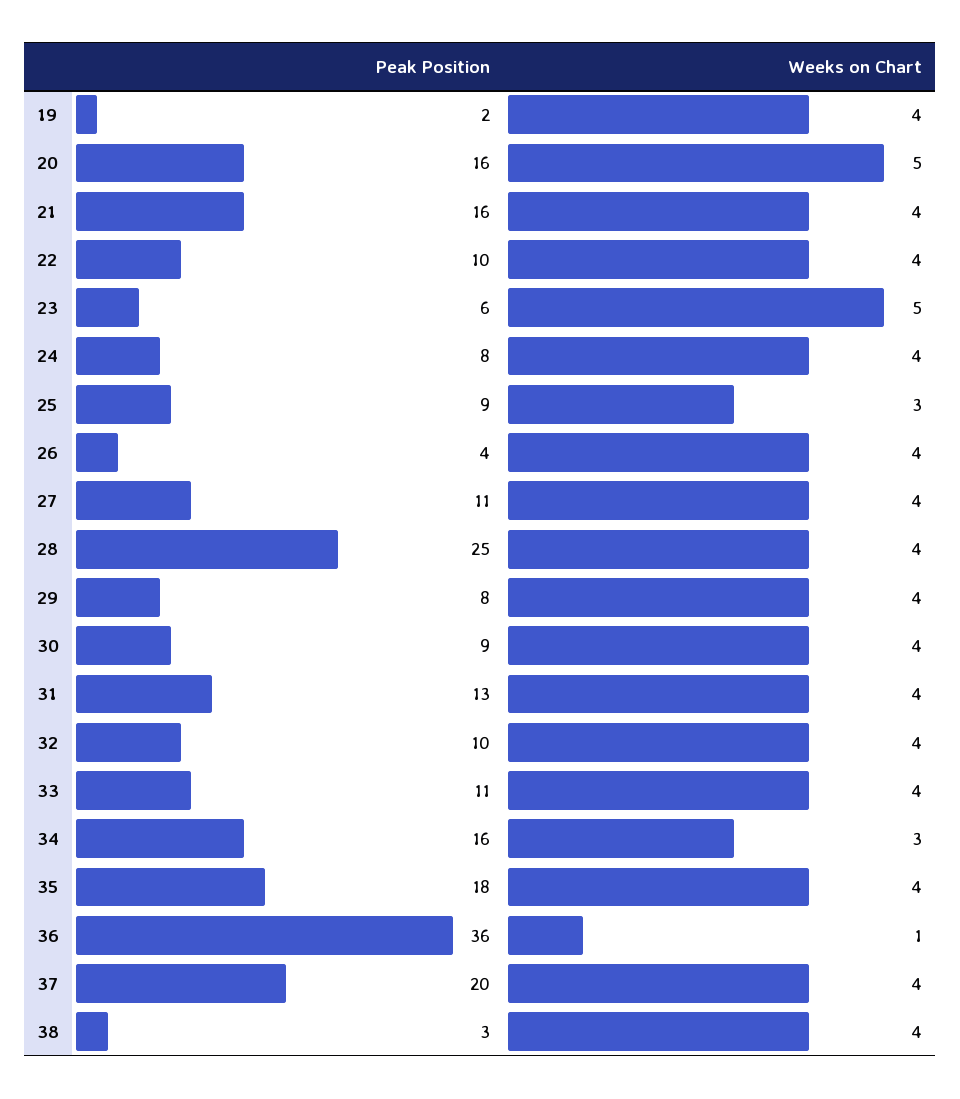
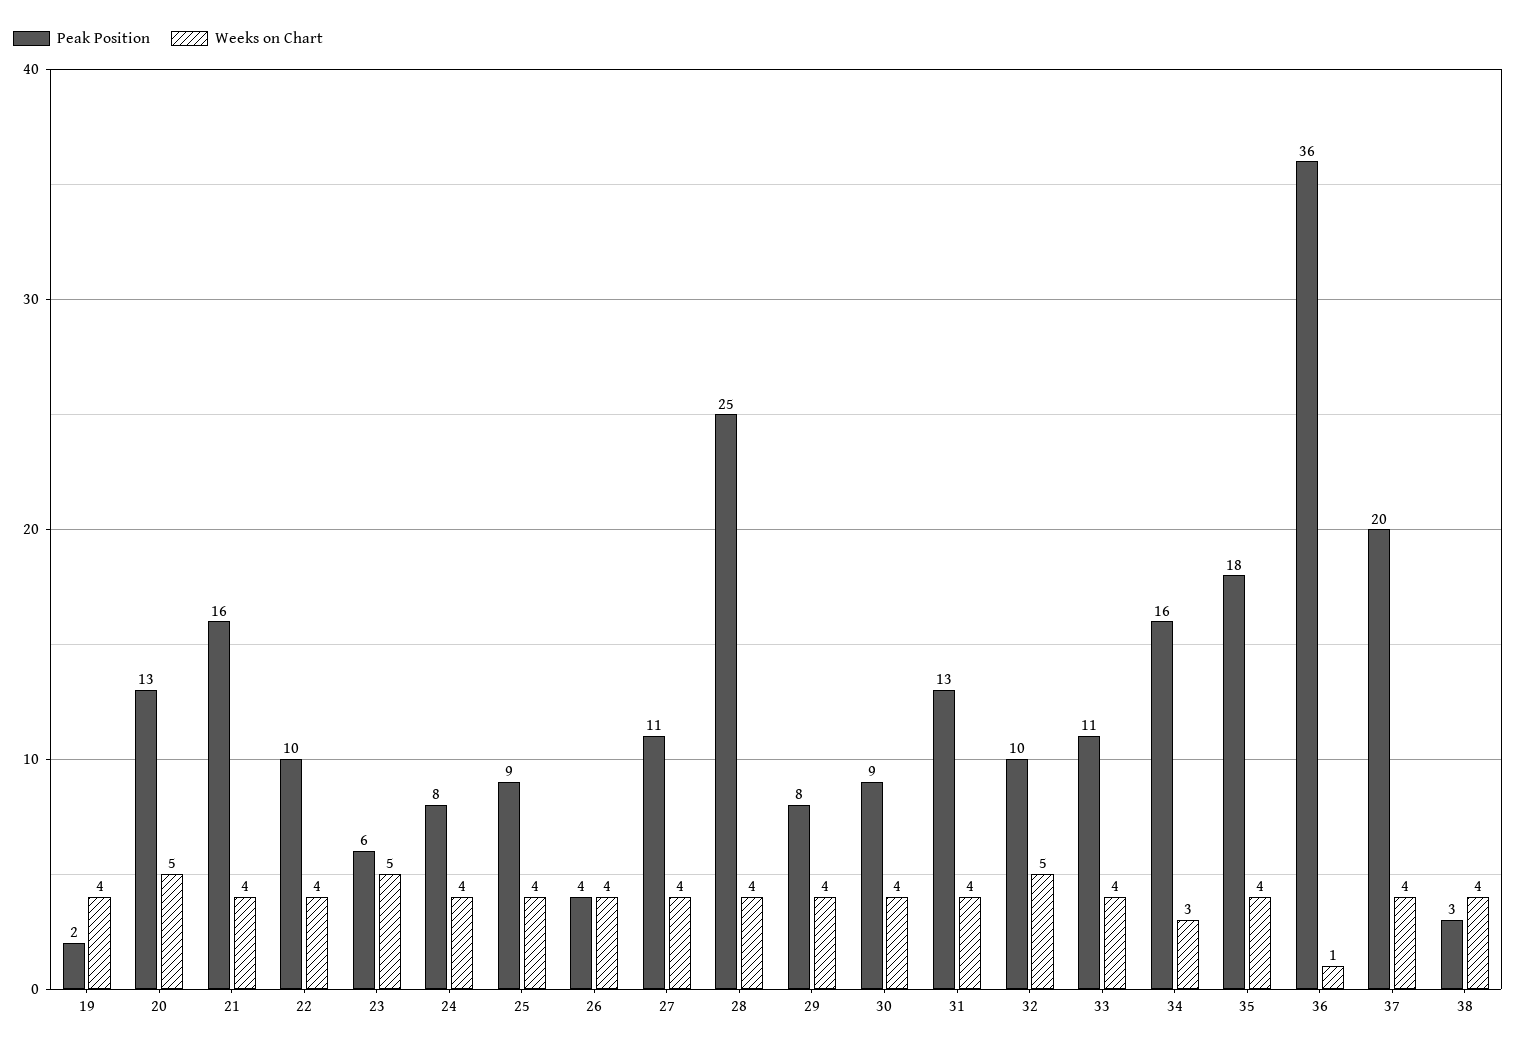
  {
    "Peak Position": {
      "19": 2,
-     "20": 16,
+     "20": 13,
      "21": 16,
      "22": 10,
      "23": 6,
      "24": 8,
      "25": 9,
      "26": 4,
      "27": 11,
      "28": 25,
      "29": 8,
      "30": 9,
      "31": 13,
      "32": 10,
      "33": 11,
      "34": 16,
      "35": 18,
      "36": 36,
      "37": 20,
      "38": 3
    },
    "Weeks on Chart": {
      "19": 4,
      "20": 5,
      "21": 4,
      "22": 4,
      "23": 5,
      "24": 4,
-     "25": 3,
+     "25": 4,
      "26": 4,
      "27": 4,
      "28": 4,
      "29": 4,
      "30": 4,
      "31": 4,
-     "32": 4,
+     "32": 5,
      "33": 4,
      "34": 3,
      "35": 4,
      "36": 1,
      "37": 4,
      "38": 4
    }
  }

